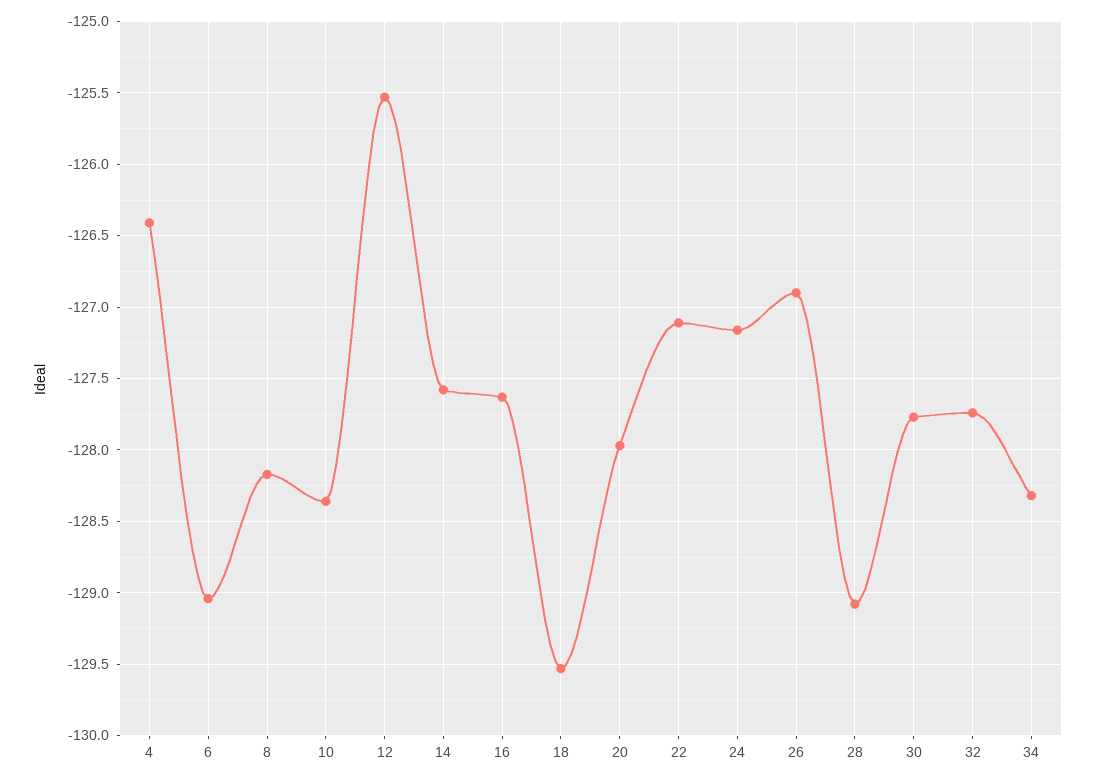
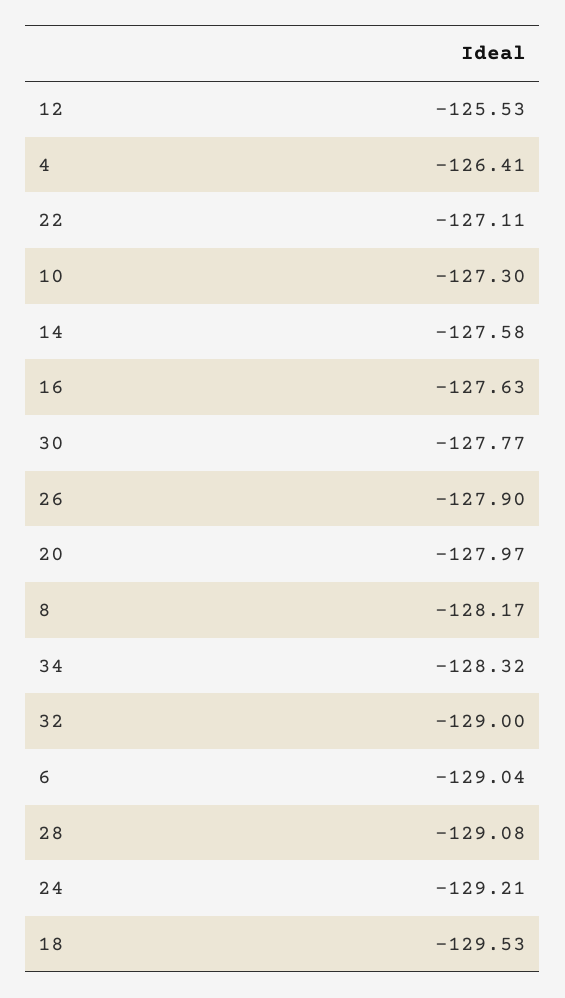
  {
    "4": -126.41,
    "6": -129.04,
    "8": -128.17,
-   "10": -128.35,
+   "10": -127.3,
    "12": -125.53,
    "14": -127.58,
    "16": -127.63,
    "18": -129.53,
    "20": -127.97,
    "22": -127.11,
-   "24": -127.15,
+   "24": -129.21,
-   "26": -126.9,
+   "26": -127.9,
    "28": -129.08,
    "30": -127.77,
-   "32": -127.75,
+   "32": -129,
    "34": -128.32
  }

